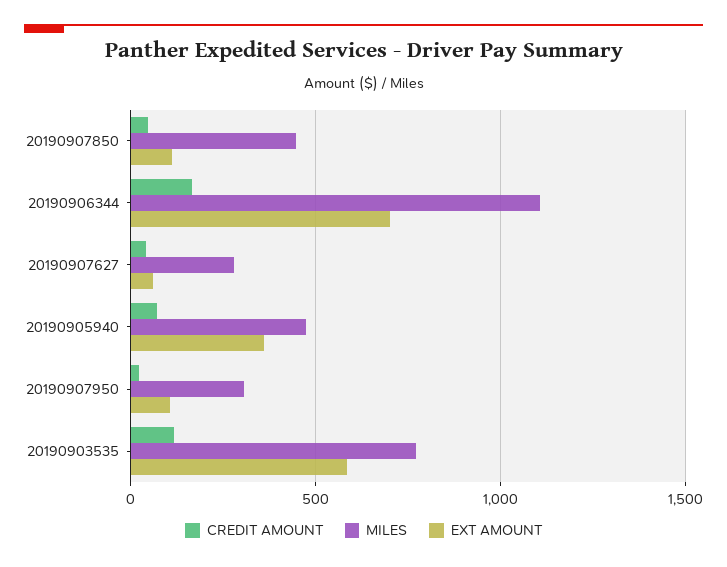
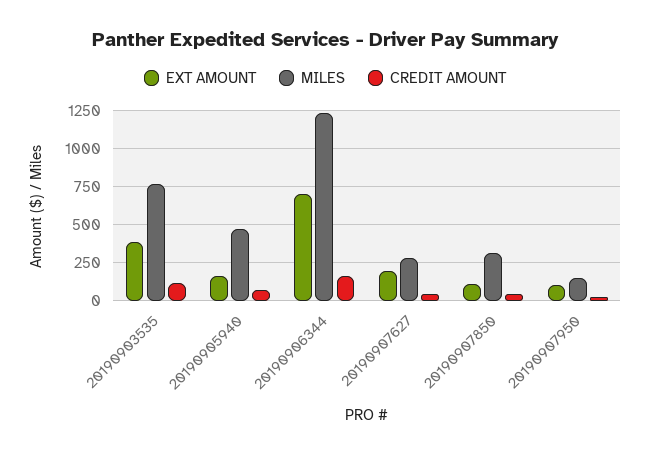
  {
    "CREDIT AMOUNT": {
      "20190907850": 50,
      "20190906344": 150,
      "20190907627": 50,
      "20190905940": 50,
      "20190907950": 0,
      "20190903535": 100
    },
    "MILES": {
-     "20190907850": 450,
+     "20190907850": 300,
-     "20190906344": 1100,
+     "20190906344": 1250,
      "20190907627": 300,
      "20190905940": 450,
-     "20190907950": 300,
+     "20190907950": 150,
      "20190903535": 750
    },
    "EXT AMOUNT": {
      "20190907850": 100,
      "20190906344": 700,
-     "20190907627": 50,
+     "20190907627": 200,
-     "20190905940": 350,
+     "20190905940": 150,
      "20190907950": 100,
-     "20190903535": 600
+     "20190903535": 400
    }
  }

